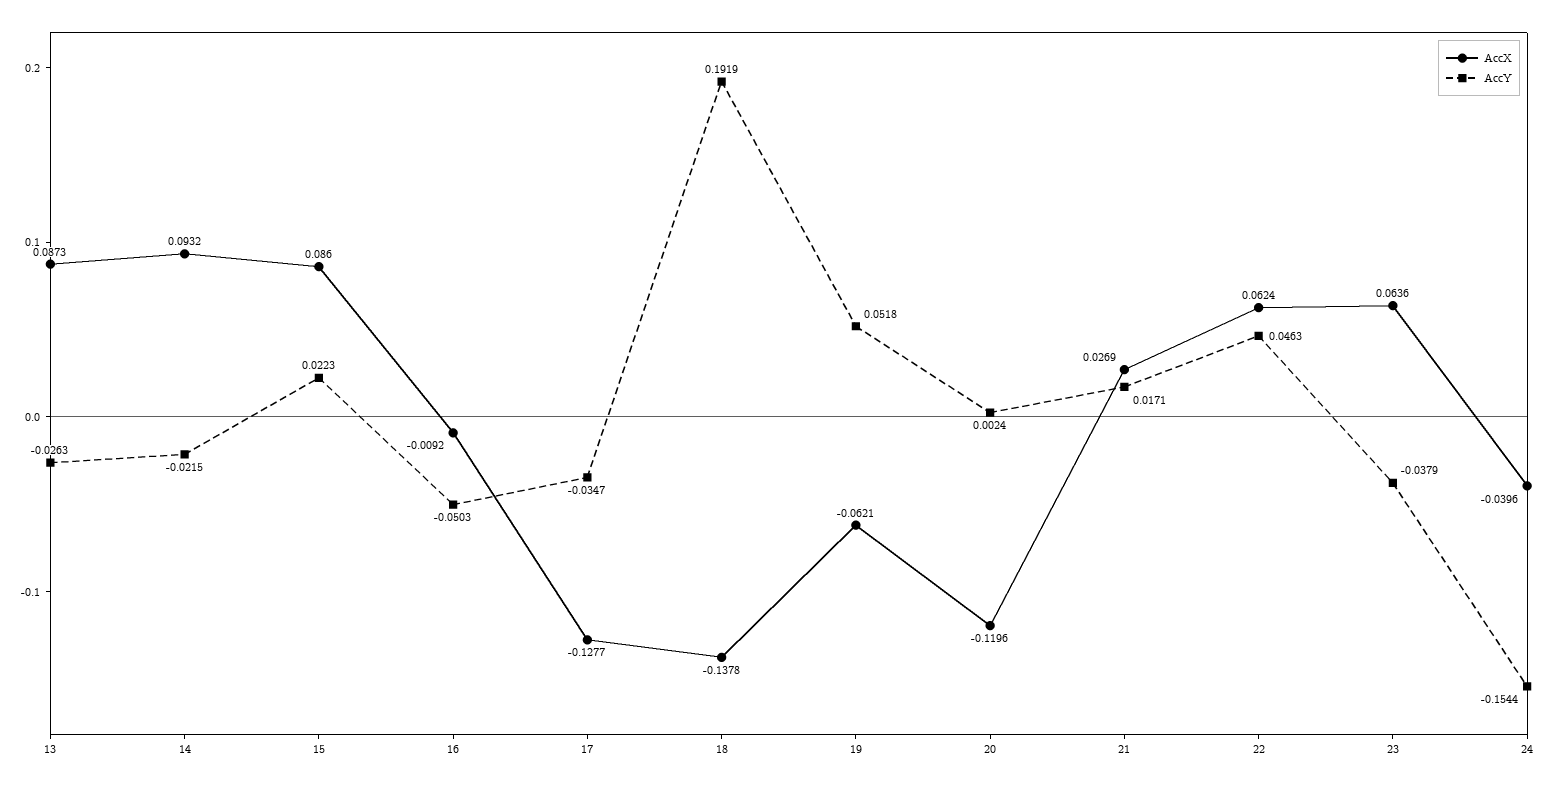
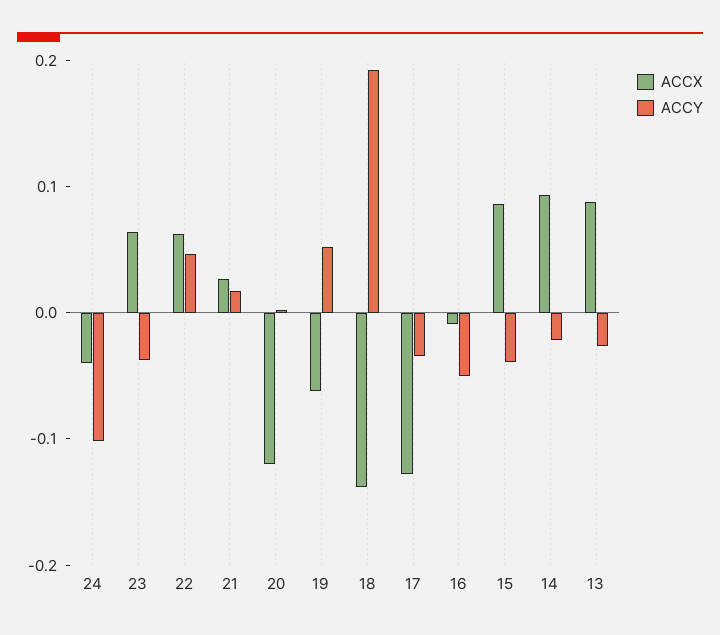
  {
    "AccX": {
      "13": 0.0873,
      "14": 0.0932,
      "15": 0.086,
      "16": -0.0092,
      "17": -0.1277,
      "18": -0.1378,
      "19": -0.0621,
      "20": -0.1196,
      "21": 0.0269,
      "22": 0.0624,
      "23": 0.0636,
      "24": -0.0396
    },
    "AccY": {
      "13": -0.0263,
      "14": -0.0215,
-     "15": 0.0223,
+     "15": -0.04,
      "16": -0.0503,
      "17": -0.0347,
      "18": 0.1919,
      "19": 0.0518,
      "20": 0.0024,
      "21": 0.0171,
      "22": 0.0463,
      "23": -0.0379,
-     "24": -0.1544
+     "24": -0.1
    }
  }

